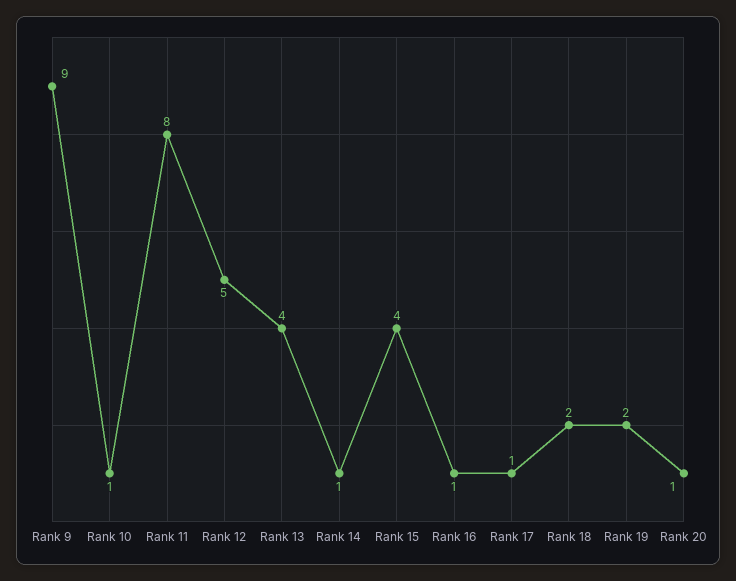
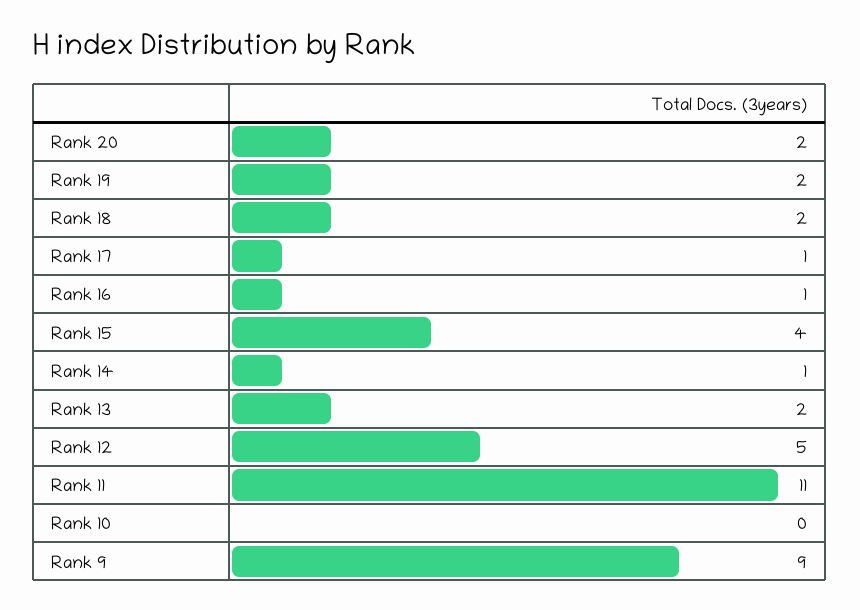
  {
    "Rank 9": 9,
-   "Rank 10": 1,
+   "Rank 10": 0,
-   "Rank 11": 8,
+   "Rank 11": 11,
    "Rank 12": 5,
-   "Rank 13": 4,
+   "Rank 13": 2,
    "Rank 14": 1,
    "Rank 15": 4,
    "Rank 16": 1,
    "Rank 17": 1,
    "Rank 18": 2,
    "Rank 19": 2,
-   "Rank 20": 1
+   "Rank 20": 2
  }

